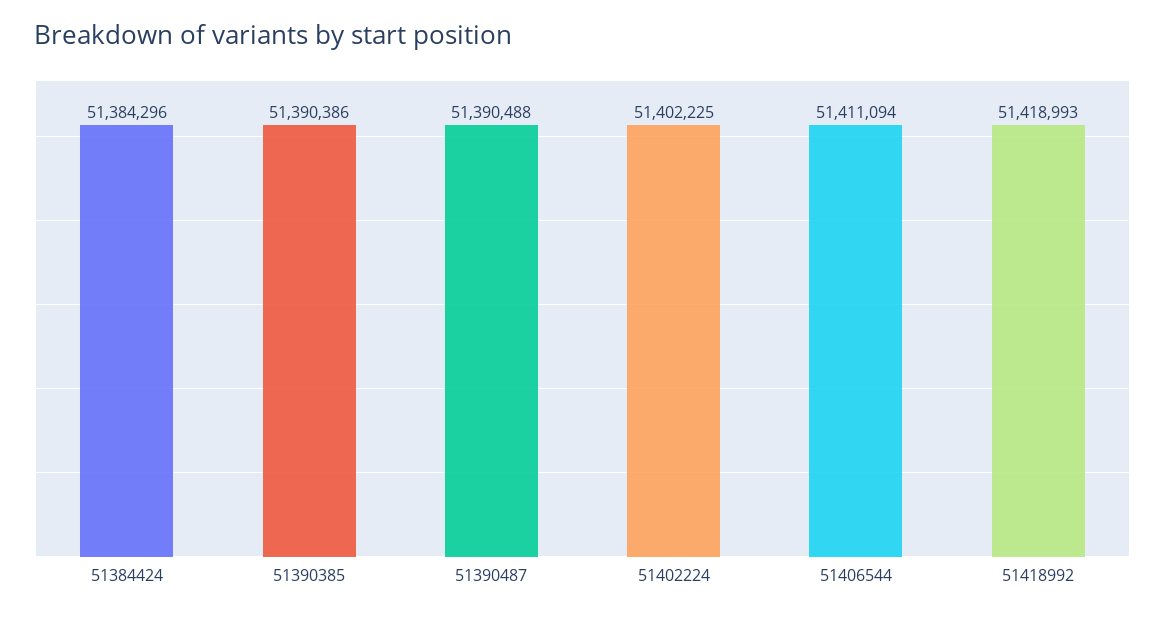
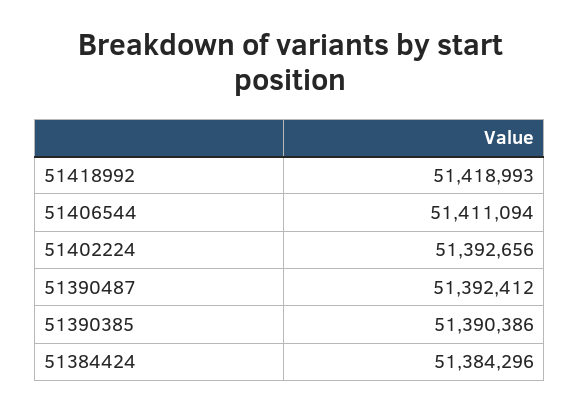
  {
    "51384424": 51384296,
    "51390385": 51390386,
-   "51390487": 51390488,
+   "51390487": 51392412,
-   "51402224": 51402225,
+   "51402224": 51392656,
    "51406544": 51411094,
    "51418992": 51418993
  }

